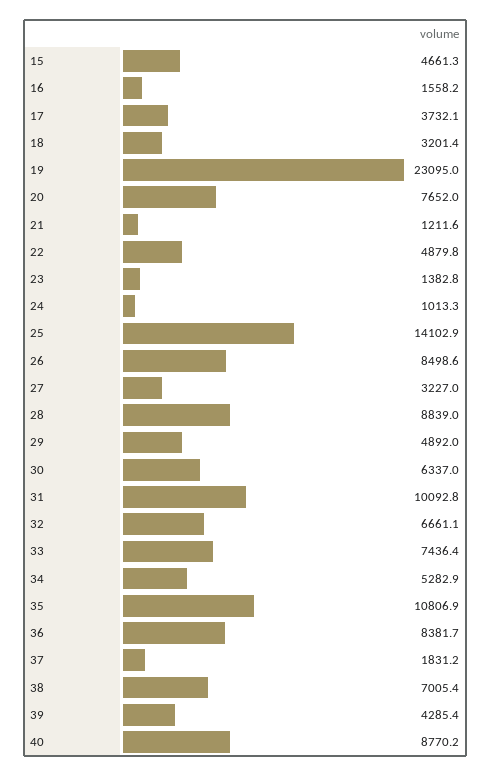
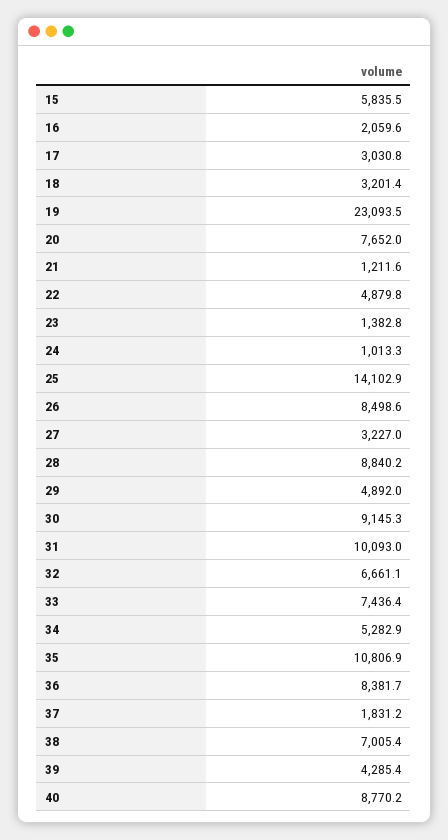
  {
-   "15": 4661.3,
+   "15": 5835.5,
-   "16": 1558.2,
+   "16": 2059.6,
-   "17": 3732.1,
+   "17": 3030.8,
    "18": 3201.4,
-   "19": 23095,
+   "19": 23093.5,
    "20": 7652,
    "21": 1211.6,
    "22": 4879.8,
    "23": 1382.8,
    "24": 1013.3,
    "25": 14102.9,
    "26": 8498.6,
    "27": 3227,
-   "28": 8839,
+   "28": 8840.2,
    "29": 4892,
-   "30": 6337,
+   "30": 9145.3,
-   "31": 10092.8,
+   "31": 10093,
    "32": 6661.1,
    "33": 7436.4,
    "34": 5282.9,
    "35": 10806.9,
    "36": 8381.7,
    "37": 1831.2,
    "38": 7005.4,
    "39": 4285.4,
    "40": 8770.2
  }

